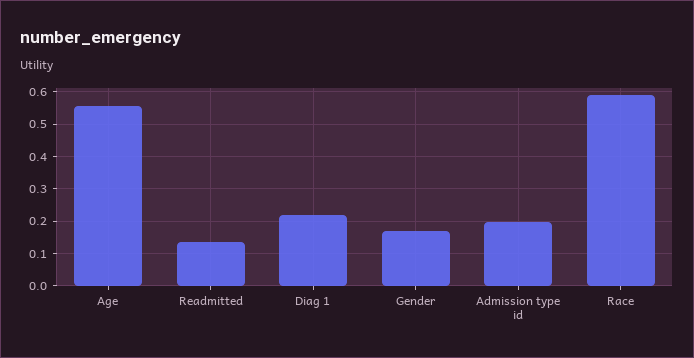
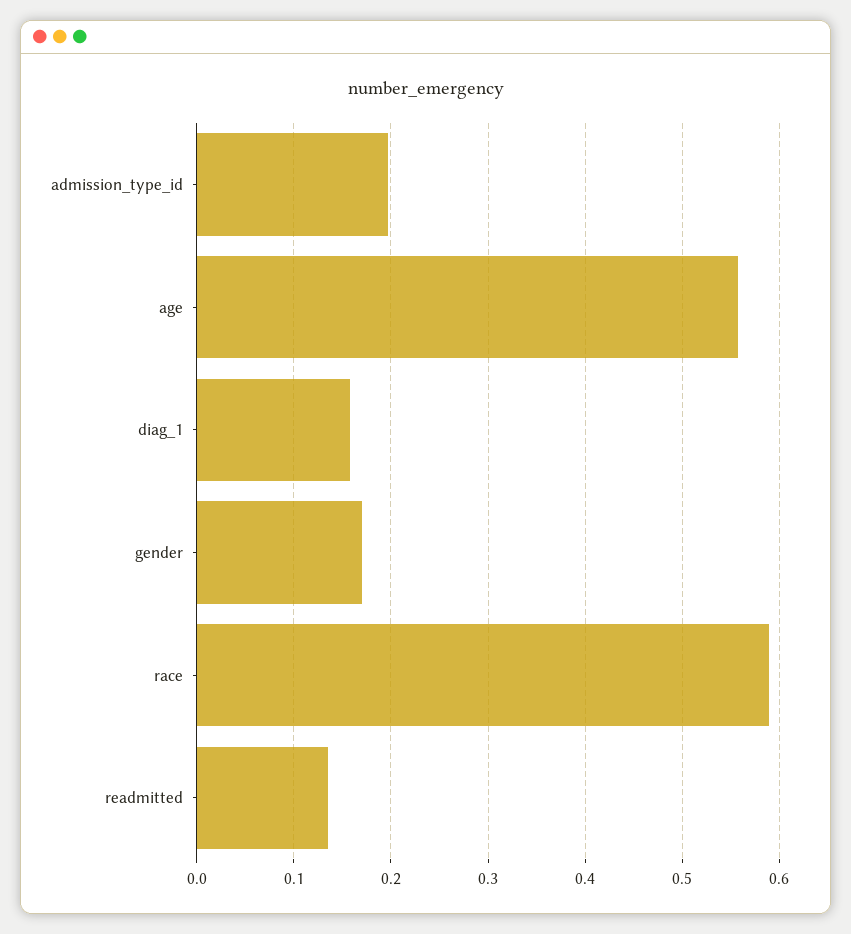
  {
    "Age": 0.56,
    "Readmitted": 0.14,
-   "Diag 1": 0.22,
+   "Diag 1": 0.16,
    "Gender": 0.17,
    "Admission type id": 0.2,
    "Race": 0.59
  }

